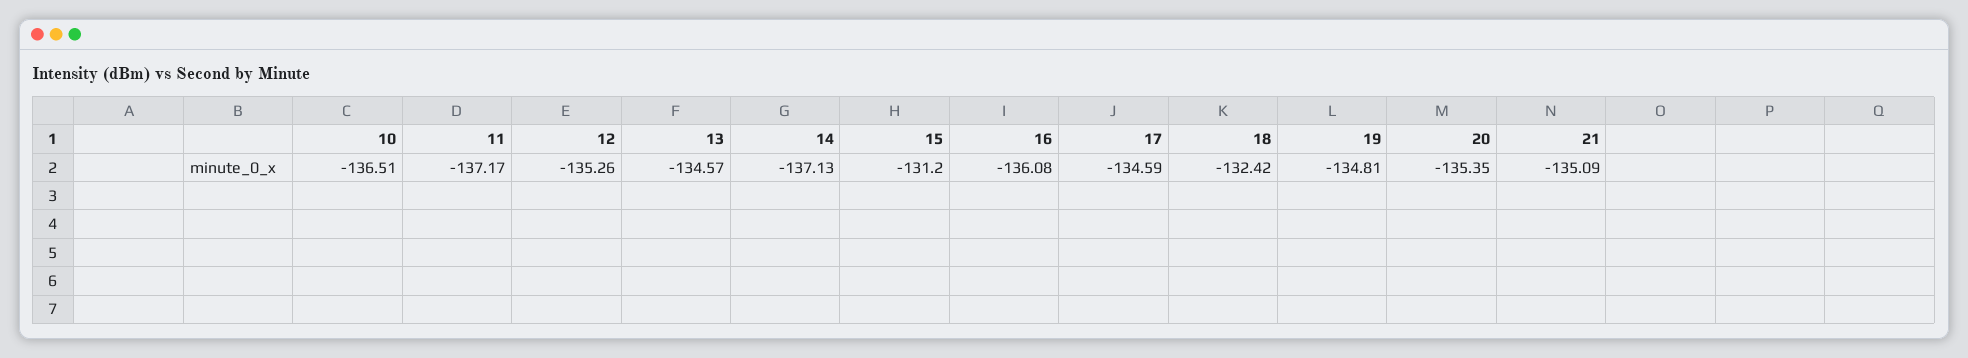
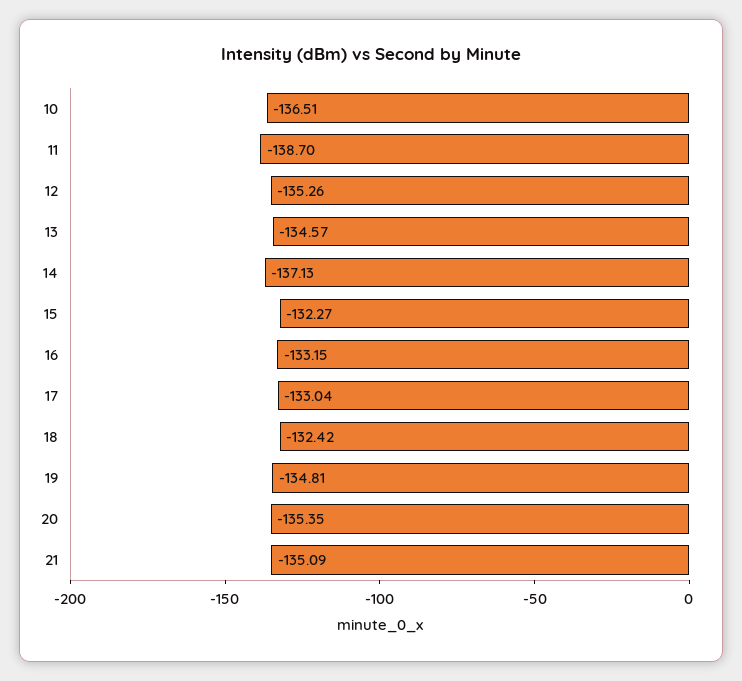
  {
    "10": -136.51,
-   "11": -137.17,
+   "11": -138.7,
    "12": -135.26,
    "13": -134.57,
    "14": -137.13,
-   "15": -131.2,
+   "15": -132.27,
-   "16": -136.08,
+   "16": -133.15,
-   "17": -134.59,
+   "17": -133.04,
    "18": -132.42,
    "19": -134.81,
    "20": -135.35,
    "21": -135.09
  }

